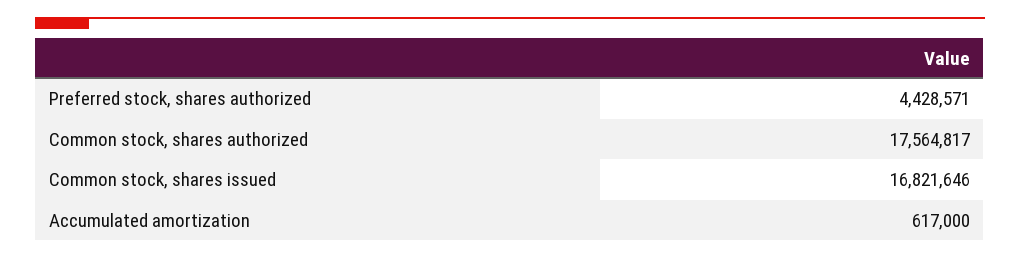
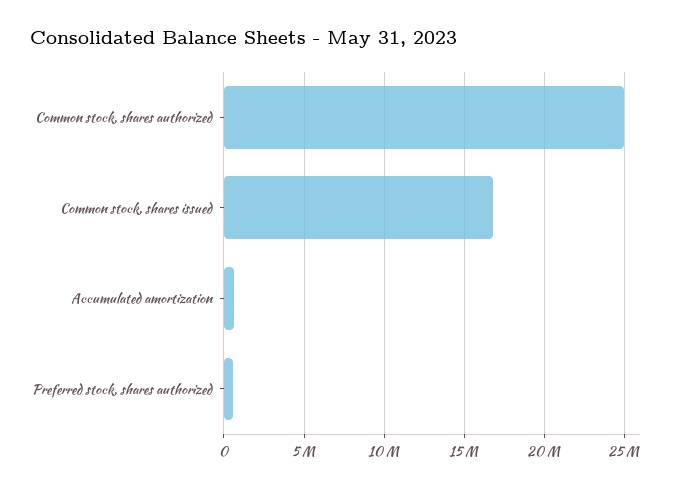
  {
-   "Preferred stock, shares authorized": 4428571,
+   "Preferred stock, shares authorized": 500000,
-   "Common stock, shares authorized": 17564817,
+   "Common stock, shares authorized": 25000000,
    "Common stock, shares issued": 16821646,
    "Accumulated amortization": 617000
  }

